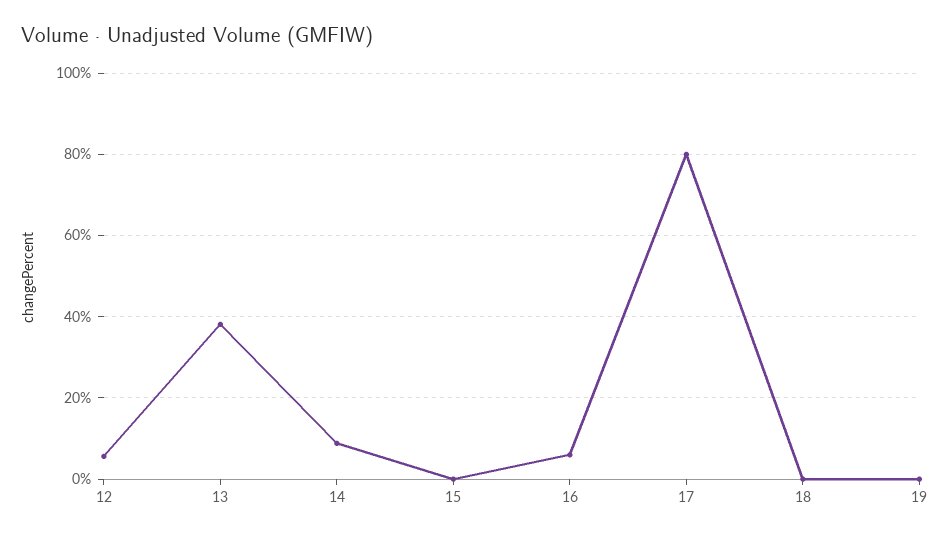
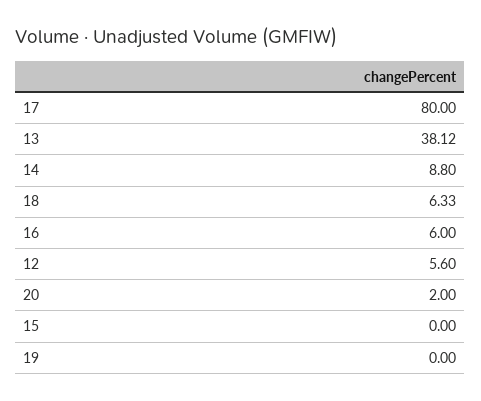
  {
    "12": 5.6,
    "13": 38.12,
    "14": 8.8,
    "15": 0,
    "16": 6,
    "17": 80,
-   "18": 0,
+   "18": 6.33,
-   "19": 0
+   "19": 0,
+   "20": 2
  }

